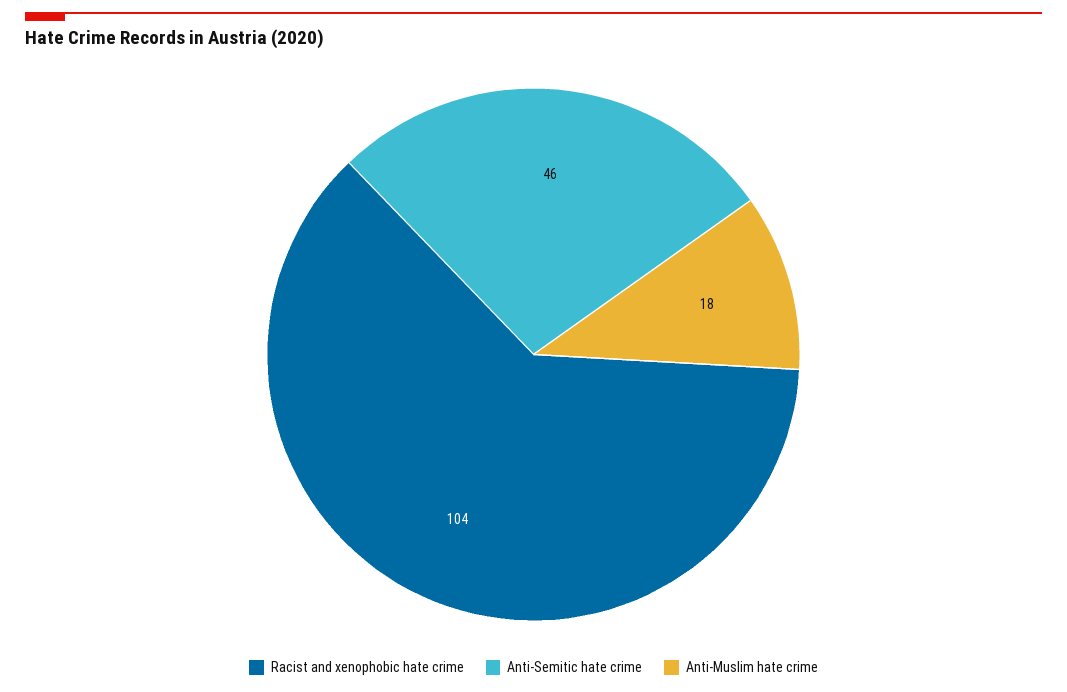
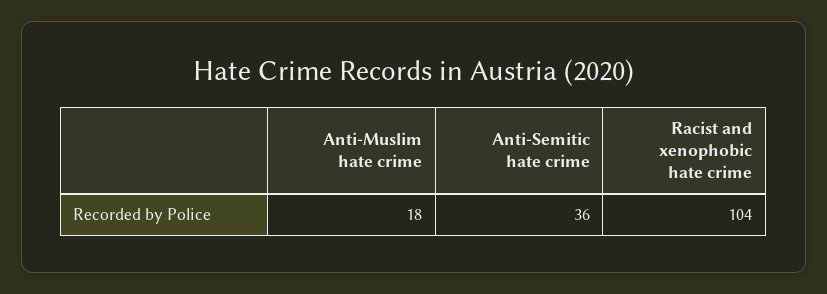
  {
    "Racist and xenophobic hate crime": 104,
-   "Anti-Semitic hate crime": 46,
+   "Anti-Semitic hate crime": 36,
    "Anti-Muslim hate crime": 18
  }

